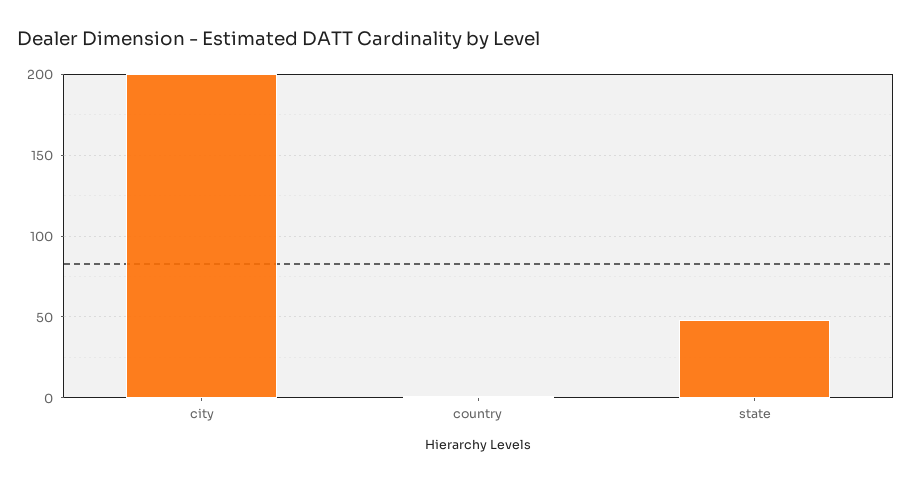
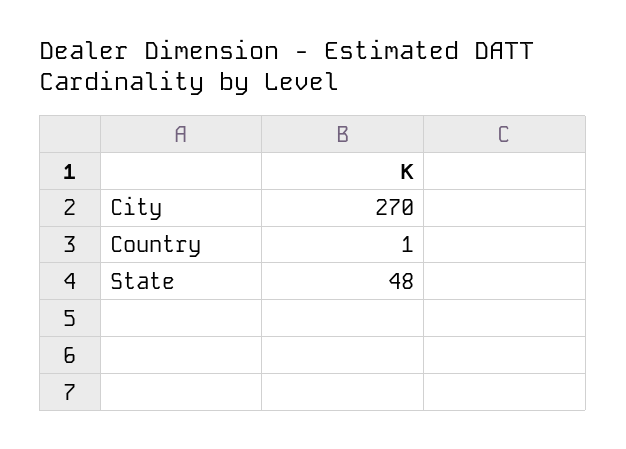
  {
-   "city": 200,
+   "city": 270,
    "country": 1,
    "state": 48
  }

